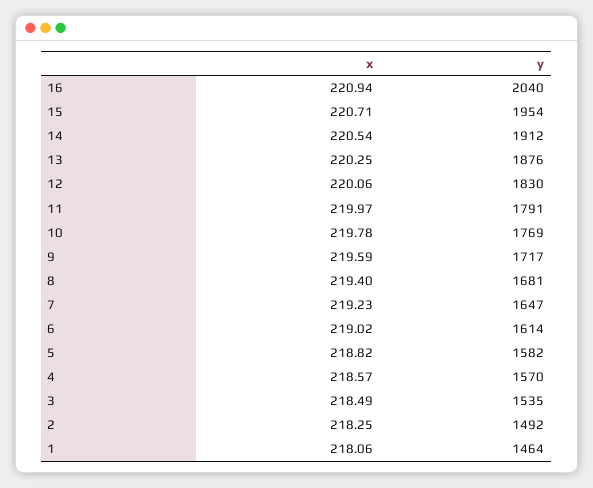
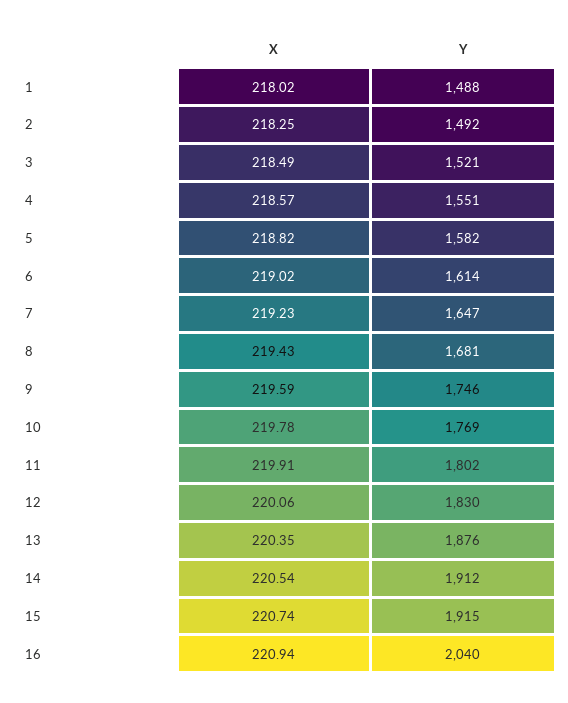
  {
    "x": {
      "16": 220.94,
-     "15": 220.71,
+     "15": 220.74,
      "14": 220.54,
-     "13": 220.25,
+     "13": 220.35,
      "12": 220.06,
-     "11": 219.97,
+     "11": 219.91,
      "10": 219.78,
      "9": 219.59,
-     "8": 219.4,
+     "8": 219.43,
      "7": 219.23,
      "6": 219.02,
      "5": 218.82,
      "4": 218.57,
      "3": 218.49,
      "2": 218.25,
-     "1": 218.06
+     "1": 218.02
    },
    "y": {
      "16": 2040,
-     "15": 1954,
+     "15": 1915,
      "14": 1912,
      "13": 1876,
      "12": 1830,
-     "11": 1791,
+     "11": 1802,
      "10": 1769,
-     "9": 1717,
+     "9": 1746,
      "8": 1681,
      "7": 1647,
      "6": 1614,
      "5": 1582,
-     "4": 1570,
+     "4": 1551,
-     "3": 1535,
+     "3": 1521,
      "2": 1492,
-     "1": 1464
+     "1": 1488
    }
  }

